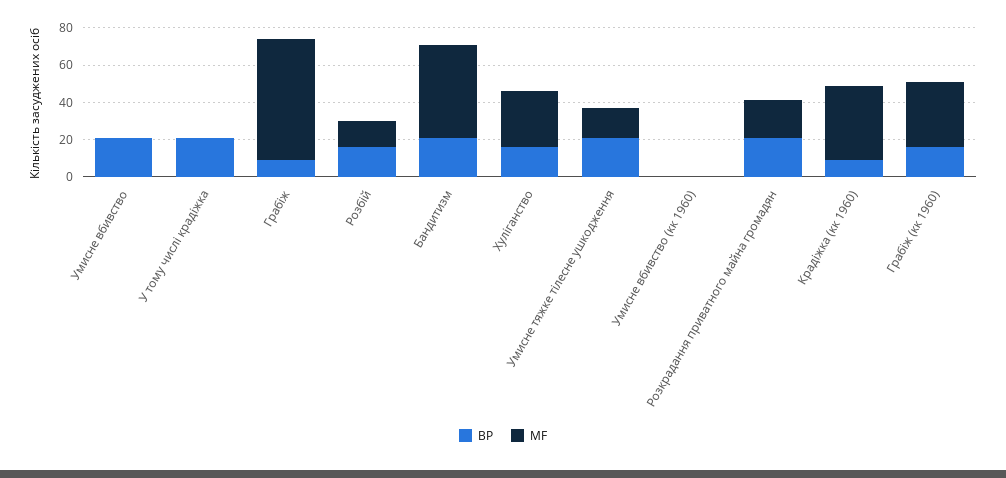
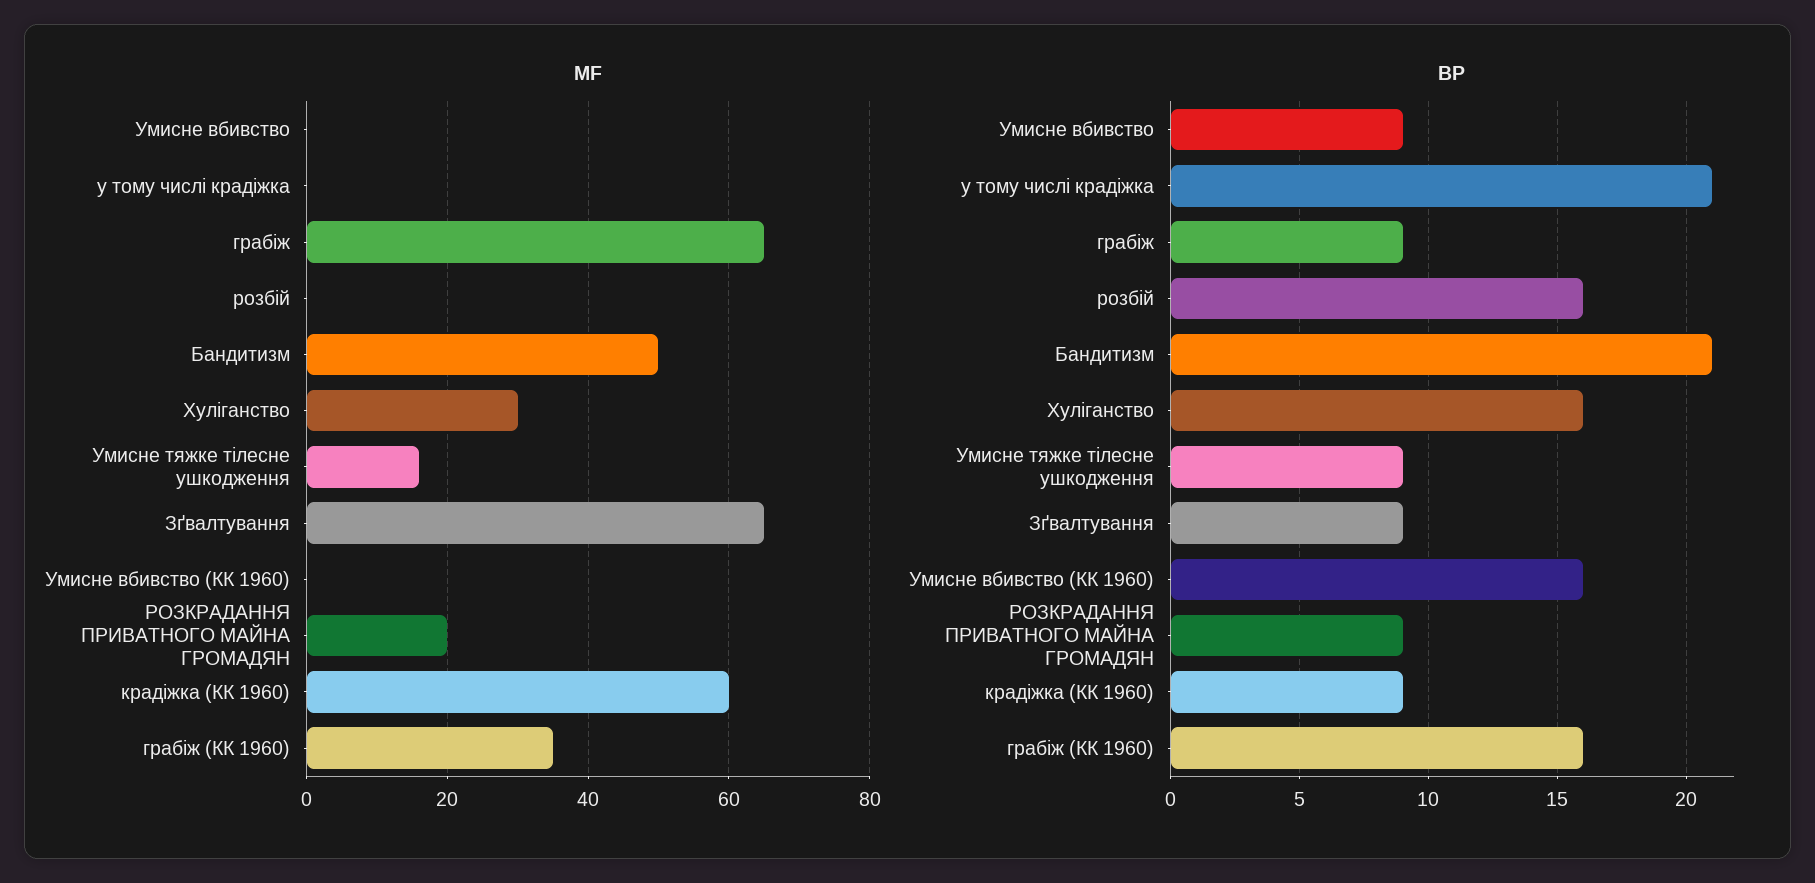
  {
    "BP": {
-     "Умисне вбивство": 20,
+     "Умисне вбивство": 9,
      "У тому числі крадіжка": 21,
      "Грабіж": 9,
      "Розбій": 16,
      "Бандитизм": 21,
      "Хуліганство": 16,
-     "Умисне тяжке тілесне ушкодження": 20,
+     "Умисне тяжке тілесне ушкодження": 9,
-     "Умисне вбивство (кк 1960)": 0,
+     "Умисне вбивство (кк 1960)": 16,
-     "Розкрадання приватного майна громадян": 20,
+     "Розкрадання приватного майна громадян": 9,
      "Крадіжка (кк 1960)": 9,
-     "Грабіж (кк 1960)": 16
+     "Грабіж (кк 1960)": 16,
+     "Зґвалтування": 9
    },
    "MF": {
      "Умисне вбивство": 0,
      "У тому числі крадіжка": 0,
      "Грабіж": 65,
-     "Розбій": 15,
+     "Розбій": 0,
      "Бандитизм": 50,
      "Хуліганство": 30,
      "Умисне тяжке тілесне ушкодження": 15,
      "Умисне вбивство (кк 1960)": 0,
      "Розкрадання приватного майна громадян": 20,
-     "Крадіжка (кк 1960)": 40,
+     "Крадіжка (кк 1960)": 60,
-     "Грабіж (кк 1960)": 35
+     "Грабіж (кк 1960)": 35,
+     "Зґвалтування": 65
    }
  }

